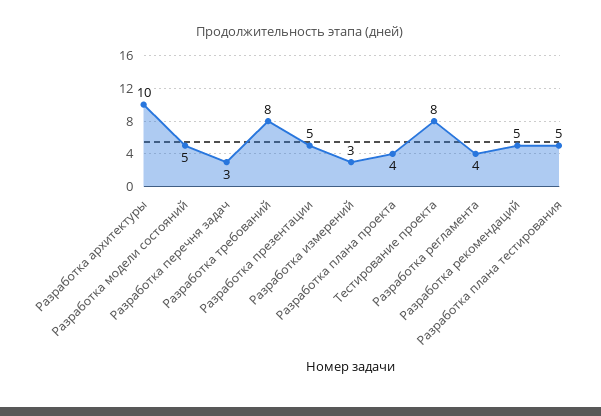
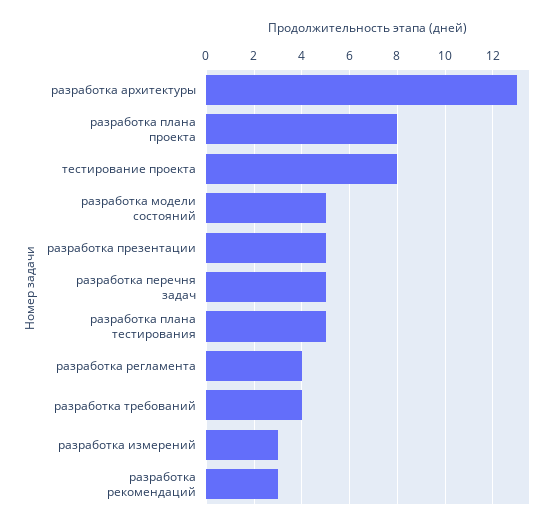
  {
-   "Разработка архитектуры": 10,
+   "Разработка архитектуры": 13,
    "Разработка модели состояний": 5,
-   "Разработка перечня задач": 3,
+   "Разработка перечня задач": 5,
-   "Разработка требований": 8,
+   "Разработка требований": 4,
    "Разработка презентации": 5,
    "Разработка измерений": 3,
-   "Разработка плана проекта": 4,
+   "Разработка плана проекта": 8,
    "Тестирование проекта": 8,
    "Разработка регламента": 4,
-   "Разработка рекомендаций": 5,
+   "Разработка рекомендаций": 3,
    "Разработка плана тестирования": 5
  }

